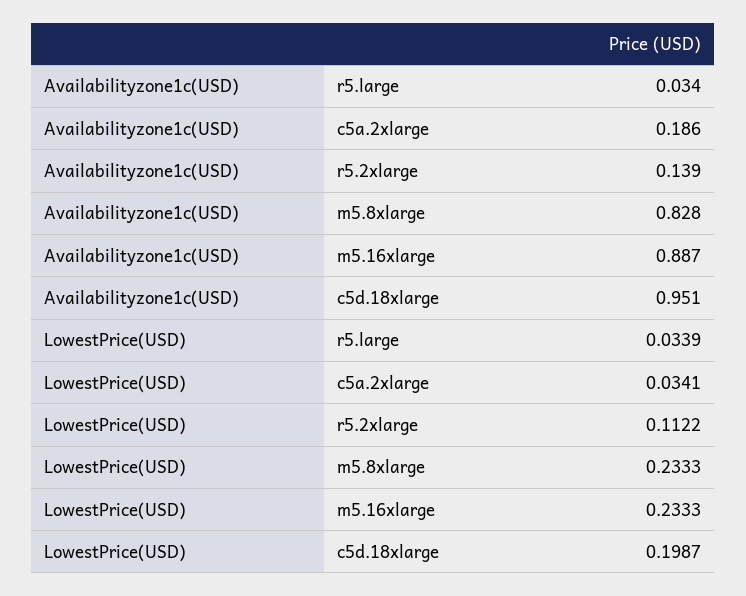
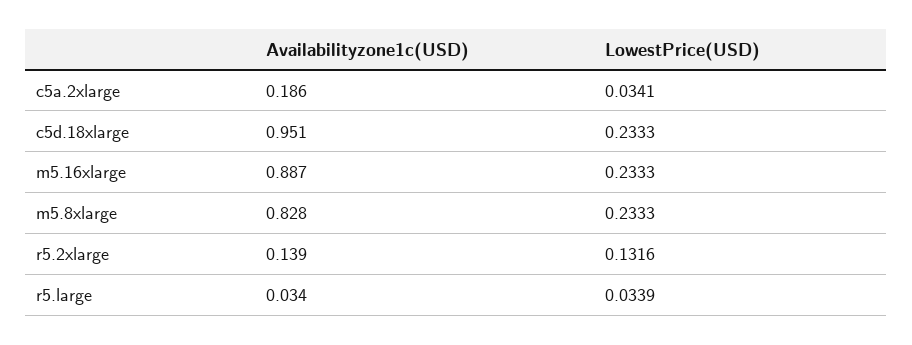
  {
    "Availabilityzone1c(USD)": {
      "r5.large": 0.034,
      "c5a.2xlarge": 0.186,
      "r5.2xlarge": 0.139,
      "m5.8xlarge": 0.828,
      "m5.16xlarge": 0.887,
      "c5d.18xlarge": 0.951
    },
    "LowestPrice(USD)": {
      "r5.large": 0.0339,
      "c5a.2xlarge": 0.0341,
-     "r5.2xlarge": 0.1122,
+     "r5.2xlarge": 0.1316,
      "m5.8xlarge": 0.2333,
      "m5.16xlarge": 0.2333,
-     "c5d.18xlarge": 0.1987
+     "c5d.18xlarge": 0.2333
    }
  }

